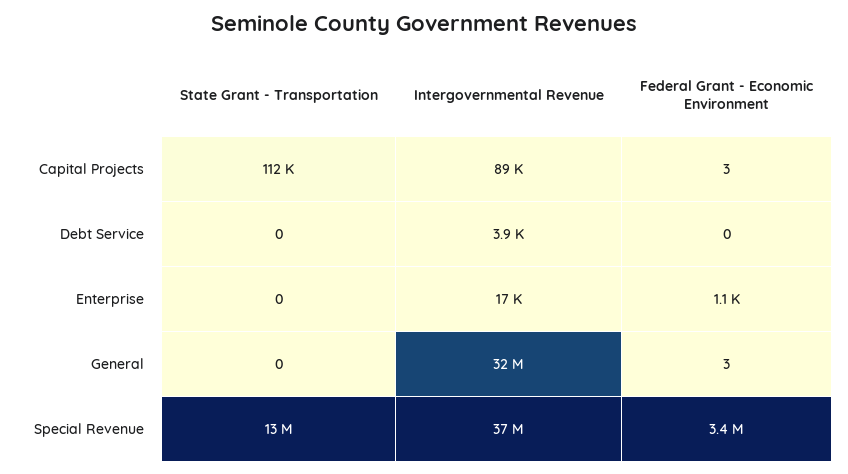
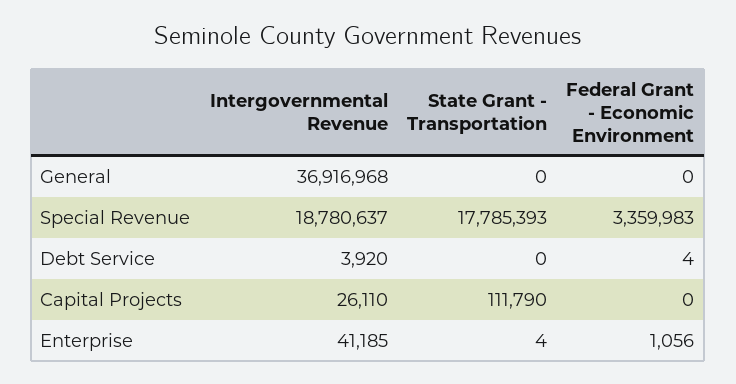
  {
    "State Grant - Transportation": {
      "Capital Projects": 111790,
      "Debt Service": 0,
-     "Enterprise": 0,
+     "Enterprise": 4,
      "General": 0,
-     "Special Revenue": 13000000
+     "Special Revenue": 17785393
    },
    "Intergovernmental Revenue": {
-     "Capital Projects": 89000,
+     "Capital Projects": 26110,
      "Debt Service": 3920,
-     "Enterprise": 17000,
+     "Enterprise": 41185,
-     "General": 32000000,
+     "General": 36916968,
-     "Special Revenue": 37000000
+     "Special Revenue": 18780637
    },
    "Federal Grant - Economic Environment": {
-     "Capital Projects": 3,
+     "Capital Projects": 0,
-     "Debt Service": 0,
+     "Debt Service": 4,
      "Enterprise": 1056,
-     "General": 3,
+     "General": 0,
      "Special Revenue": 3359983
    }
  }

